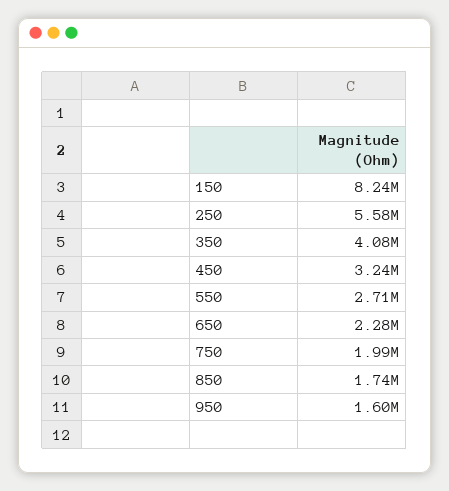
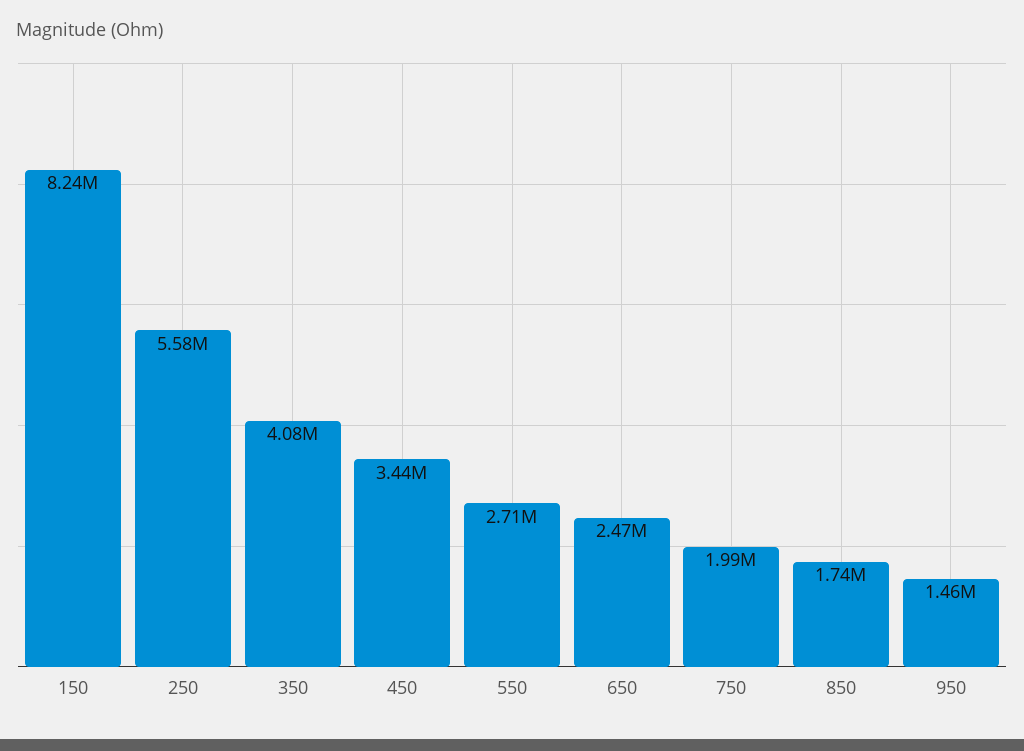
  {
    "150": 8240000,
    "250": 5580000,
    "350": 4080000,
-   "450": 3240000,
+   "450": 3440000,
    "550": 2710000,
-   "650": 2280000,
+   "650": 2470000,
    "750": 1990000,
    "850": 1740000,
-   "950": 1600000
+   "950": 1460000
  }

